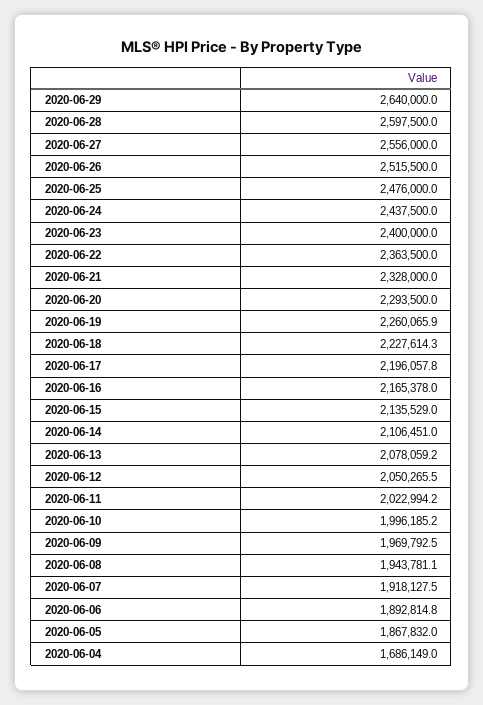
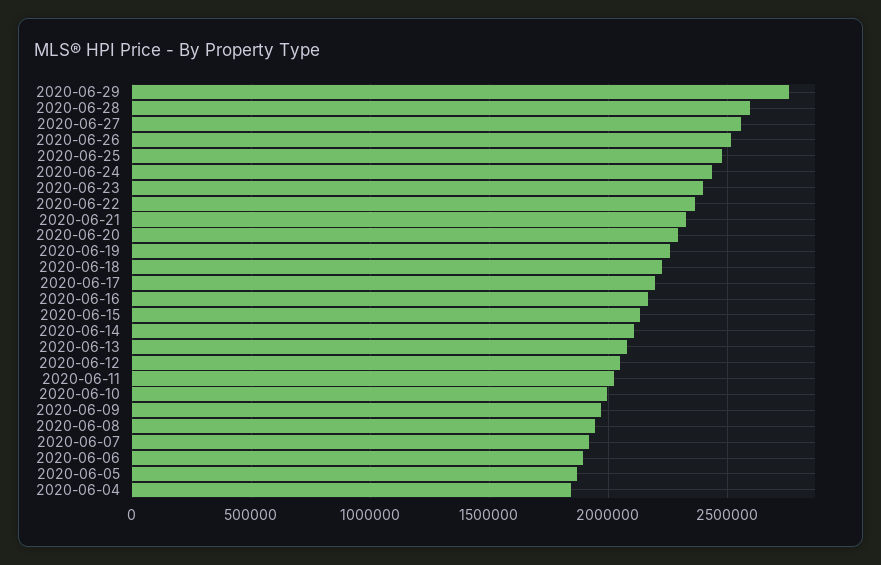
  {
-   "2020-06-29": 2640000,
+   "2020-06-29": 2750000,
    "2020-06-28": 2597500,
    "2020-06-27": 2556000,
    "2020-06-26": 2515500,
    "2020-06-25": 2476000,
    "2020-06-24": 2437500,
    "2020-06-23": 2400000,
    "2020-06-22": 2363500,
    "2020-06-21": 2328000,
    "2020-06-20": 2293500,
    "2020-06-19": 2260065.9,
    "2020-06-18": 2227614.3,
    "2020-06-17": 2196057.8,
    "2020-06-16": 2165378,
    "2020-06-15": 2135529,
    "2020-06-14": 2106451,
    "2020-06-13": 2078059.2,
    "2020-06-12": 2050265.5,
    "2020-06-11": 2022994.2,
    "2020-06-10": 1996185.2,
    "2020-06-09": 1969792.5,
    "2020-06-08": 1943781.1,
    "2020-06-07": 1918127.5,
    "2020-06-06": 1892814.8,
    "2020-06-05": 1867832,
-   "2020-06-04": 1686149
+   "2020-06-04": 1850000
  }

